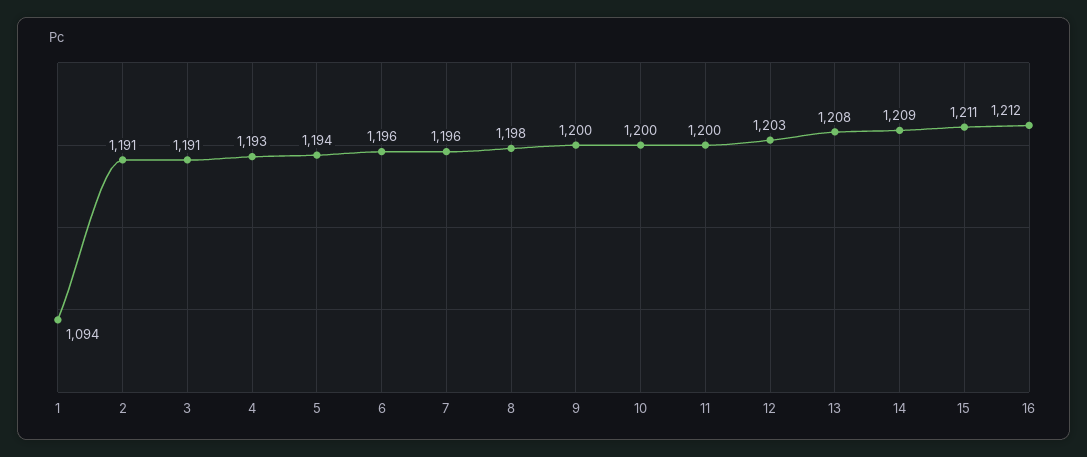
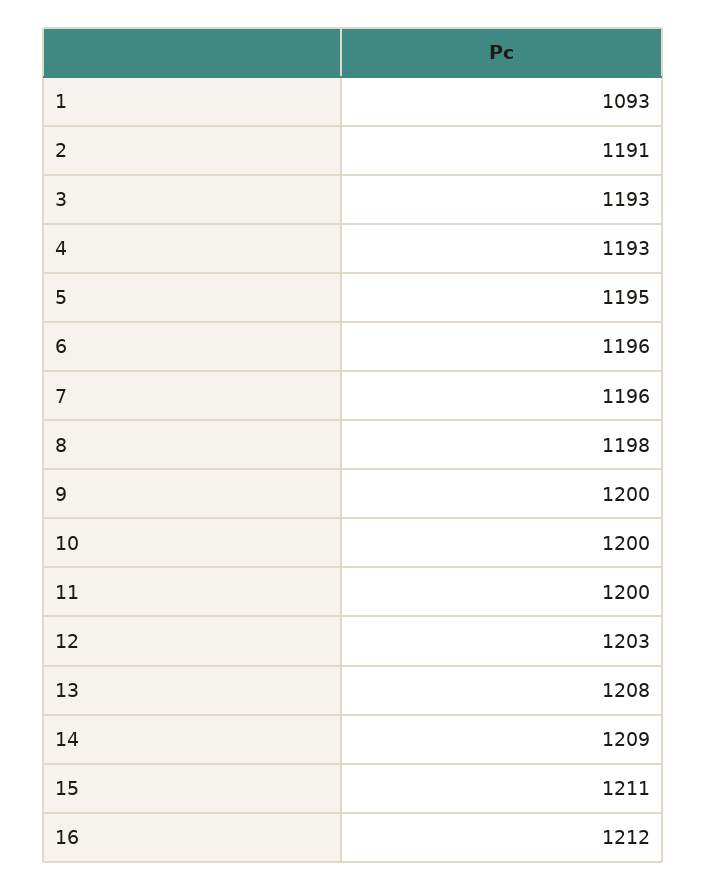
  {
-   "1": 1094,
+   "1": 1093,
    "2": 1191,
-   "3": 1191,
+   "3": 1193,
    "4": 1193,
-   "5": 1194,
+   "5": 1195,
    "6": 1196,
    "7": 1196,
    "8": 1198,
    "9": 1200,
    "10": 1200,
    "11": 1200,
    "12": 1203,
    "13": 1208,
    "14": 1209,
    "15": 1211,
    "16": 1212
  }

